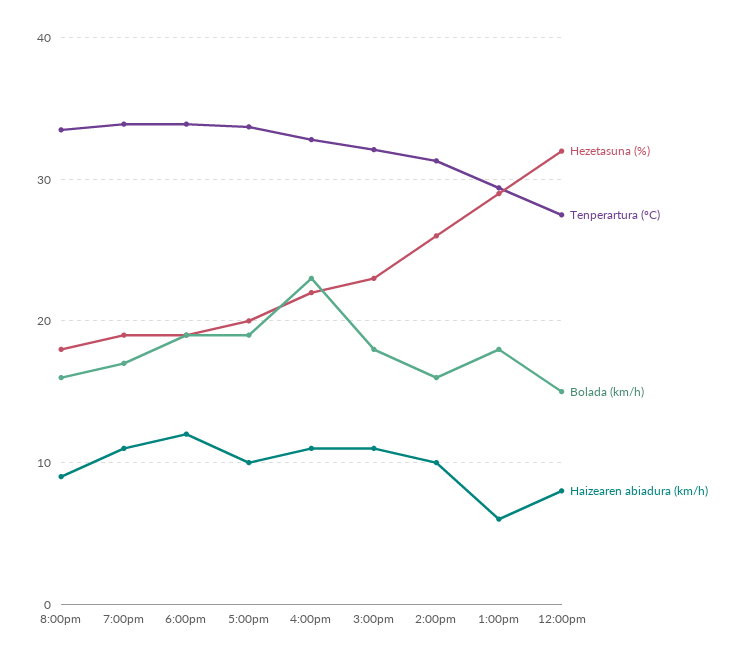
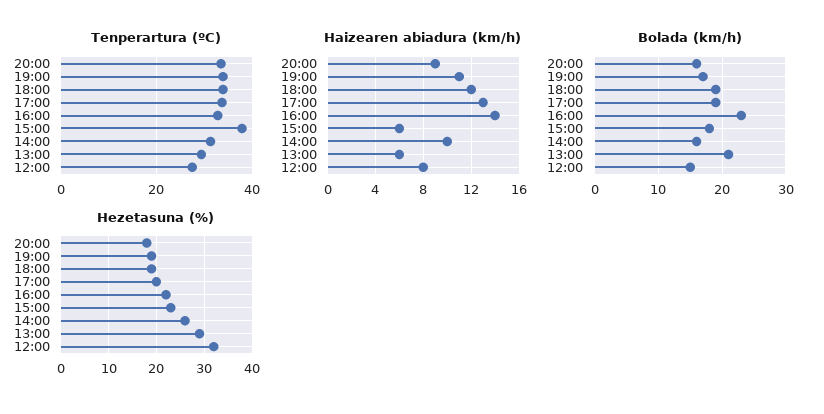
  {
    "Hezetasuna (%)": {
      "8:00pm": 18,
      "7:00pm": 19,
      "6:00pm": 19,
      "5:00pm": 20,
      "4:00pm": 22,
      "3:00pm": 23,
      "2:00pm": 26,
      "1:00pm": 29,
      "12:00pm": 32
    },
    "Tenperartura (ºC)": {
      "8:00pm": 34,
      "7:00pm": 34,
      "6:00pm": 34,
      "5:00pm": 34,
      "4:00pm": 33,
-     "3:00pm": 32,
+     "3:00pm": 38,
      "2:00pm": 31,
      "1:00pm": 29,
      "12:00pm": 28
    },
    "Bolada (km/h)": {
      "8:00pm": 16,
      "7:00pm": 17,
      "6:00pm": 19,
      "5:00pm": 19,
      "4:00pm": 23,
      "3:00pm": 18,
      "2:00pm": 16,
-     "1:00pm": 18,
+     "1:00pm": 21,
      "12:00pm": 15
    },
    "Haizearen abiadura (km/h)": {
      "8:00pm": 9,
      "7:00pm": 11,
      "6:00pm": 12,
-     "5:00pm": 10,
+     "5:00pm": 13,
-     "4:00pm": 11,
+     "4:00pm": 14,
-     "3:00pm": 11,
+     "3:00pm": 6,
      "2:00pm": 10,
      "1:00pm": 6,
      "12:00pm": 8
    }
  }

